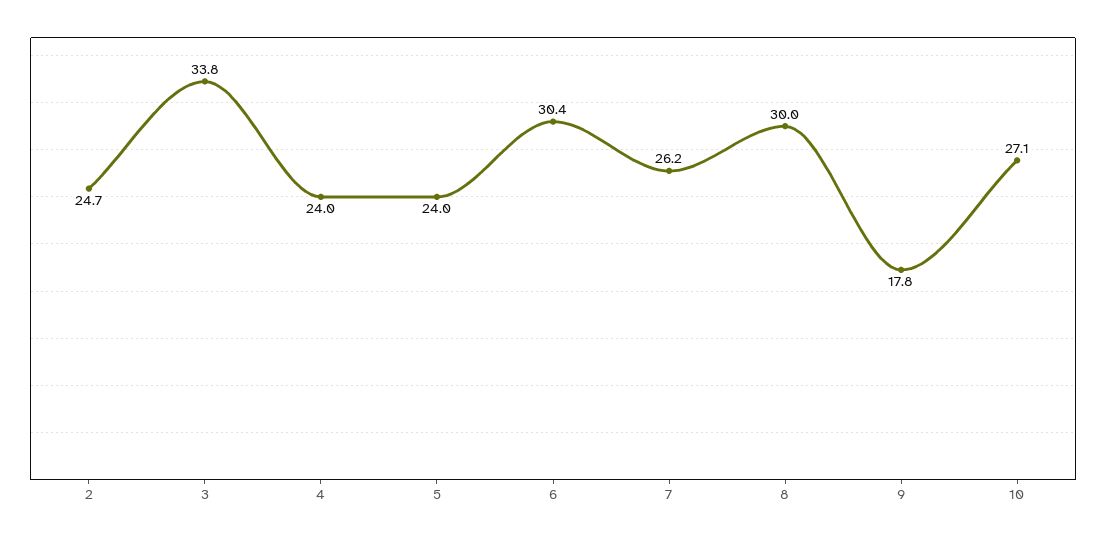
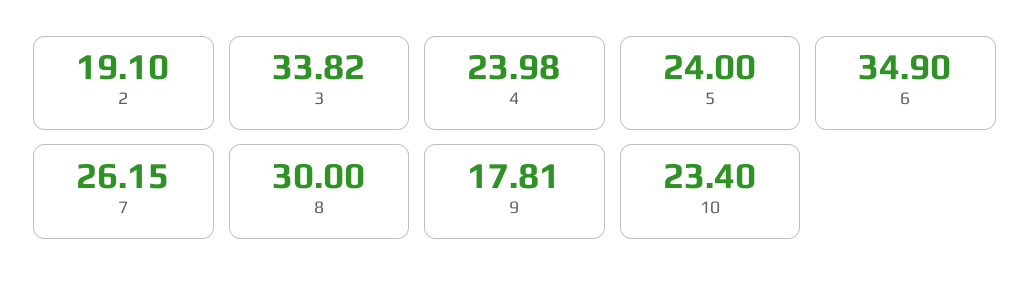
  {
-   "2": 24.7,
+   "2": 19.1,
    "3": 33.82,
    "4": 23.98,
    "5": 24,
-   "6": 30.4,
+   "6": 34.9,
    "7": 26.15,
    "8": 30,
    "9": 17.81,
-   "10": 27.1
+   "10": 23.4
  }

